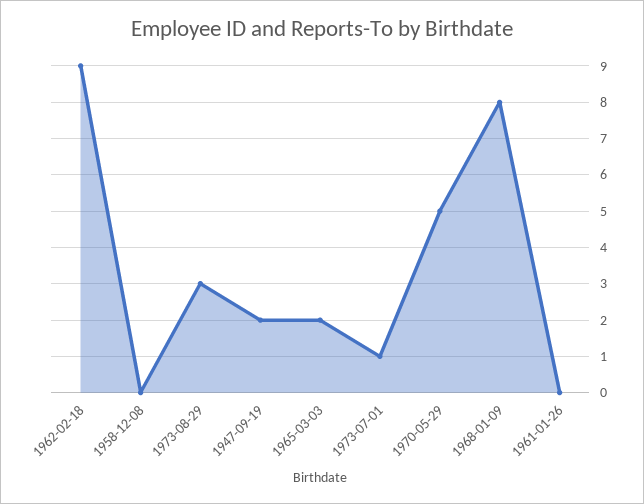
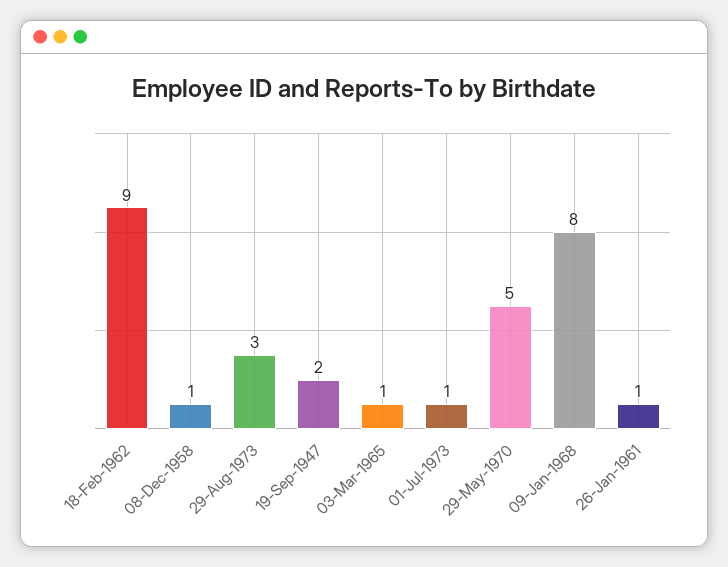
  {
    "1962-02-18": 9,
-   "1958-12-08": 0,
+   "1958-12-08": 1,
    "1973-08-29": 3,
    "1947-09-19": 2,
-   "1965-03-03": 2,
+   "1965-03-03": 1,
    "1973-07-01": 1,
    "1970-05-29": 5,
    "1968-01-09": 8,
-   "1961-01-26": 0
+   "1961-01-26": 1
  }

